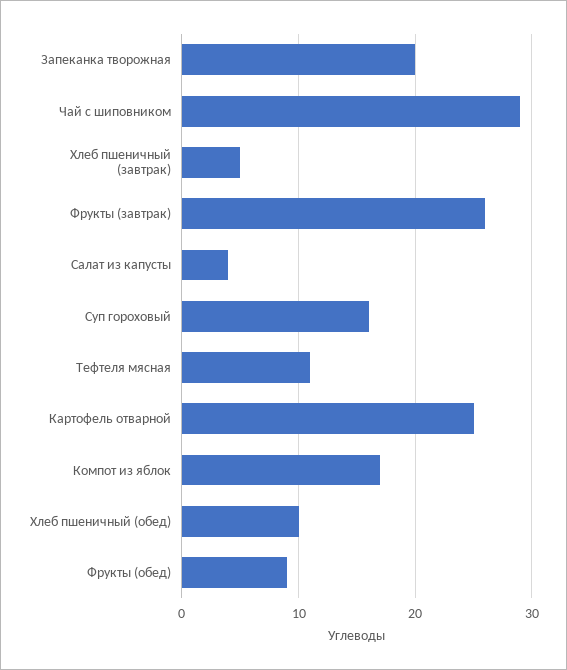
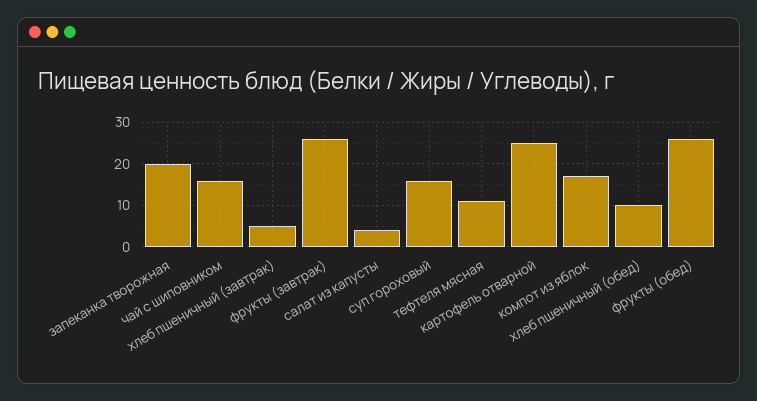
  {
    "Запеканка творожная": 20,
-   "Чай с шиповником": 29,
+   "Чай с шиповником": 15,
    "Хлеб пшеничный (завтрак)": 5,
    "Фрукты (завтрак)": 26,
    "Салат из капусты": 4,
    "Суп гороховый": 16,
    "Тефтеля мясная": 11,
    "Картофель отварной": 25,
    "Компот из яблок": 17,
    "Хлеб пшеничный (обед)": 10,
-   "Фрукты (обед)": 9
+   "Фрукты (обед)": 25
  }

